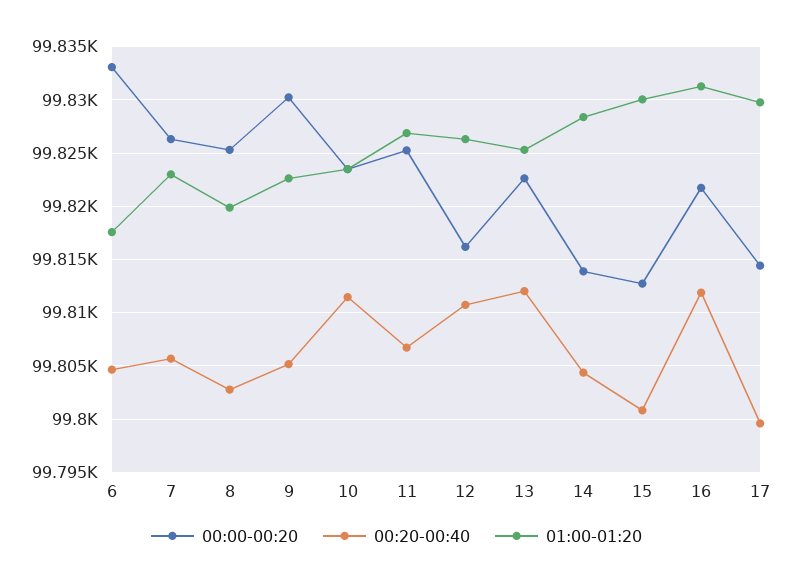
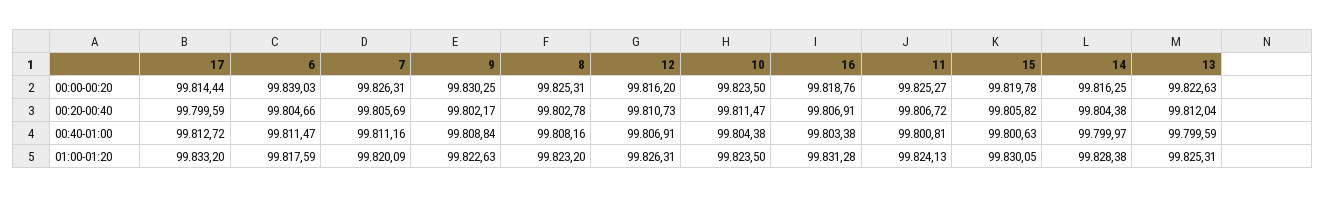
  {
    "00:00-00:20": {
-     "6": 99833,
+     "6": 99839.03,
      "7": 99826.31,
      "8": 99825.31,
      "9": 99830.25,
      "10": 99823.5,
      "11": 99825.27,
      "12": 99816.2,
      "13": 99822.63,
-     "14": 99814,
+     "14": 99816.25,
-     "15": 99813,
+     "15": 99819.78,
-     "16": 99822,
+     "16": 99818.76,
      "17": 99814.44
    },
    "00:20-00:40": {
      "6": 99804.66,
      "7": 99805.69,
      "8": 99802.78,
-     "9": 99805,
+     "9": 99802.17,
      "10": 99811.47,
      "11": 99806.72,
      "12": 99810.73,
      "13": 99812.04,
      "14": 99804.38,
-     "15": 99801,
+     "15": 99805.82,
-     "16": 99812,
+     "16": 99806.91,
      "17": 99799.59
    },
    "01:00-01:20": {
      "6": 99817.59,
-     "7": 99823,
+     "7": 99820.09,
-     "8": 99820,
+     "8": 99823.2,
      "9": 99822.63,
      "10": 99823.5,
-     "11": 99827,
+     "11": 99824.13,
      "12": 99826.31,
      "13": 99825.31,
      "14": 99828.38,
      "15": 99830.05,
      "16": 99831.28,
-     "17": 99830
+     "17": 99833.2
-   }
+   },
+   "00:40-01:00": {
+     "17": 99812.72,
+     "6": 99811.47,
+     "7": 99811.16,
+     "9": 99808.84,
+     "8": 99808.16,
+     "12": 99806.91,
+     "10": 99804.38,
+     "16": 99803.38,
+     "11": 99800.81,
+     "15": 99800.63,
+     "14": 99799.97,
+     "13": 99799.59
+   }
  }

